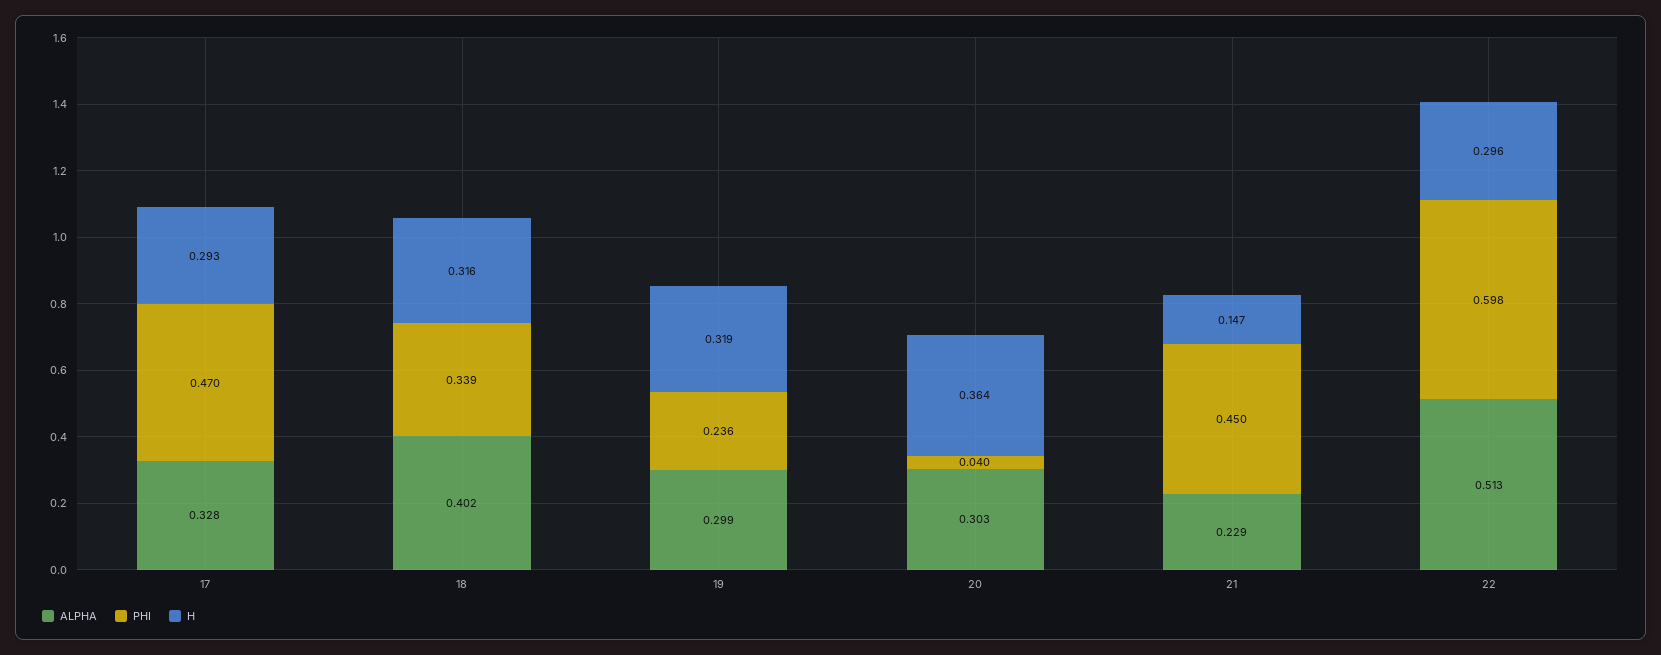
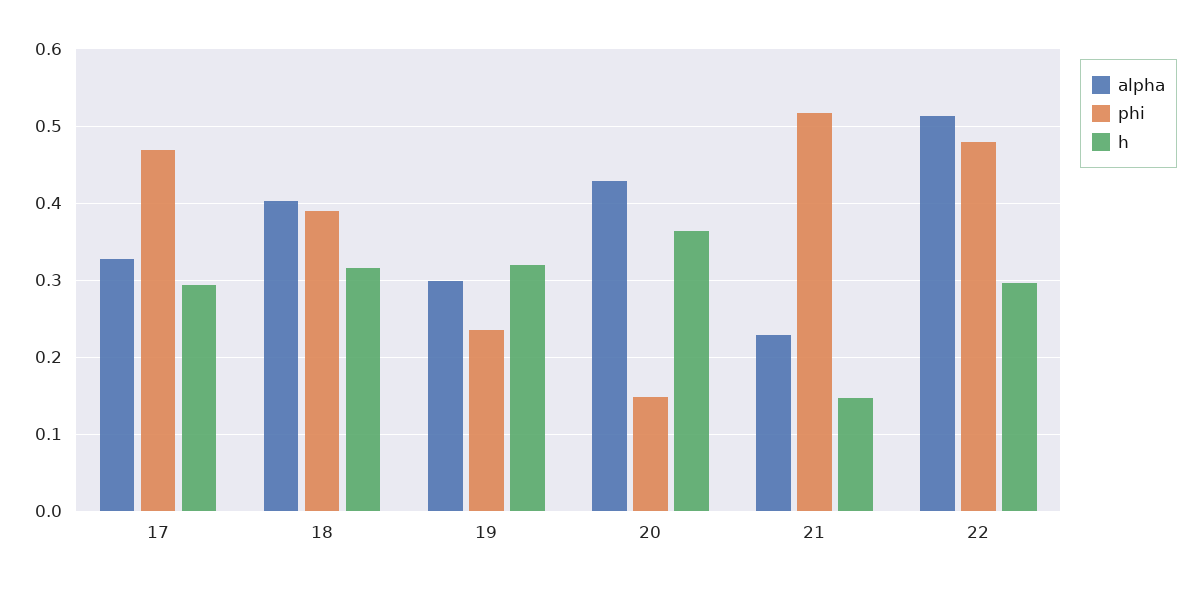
  {
    "ALPHA": {
      "17": 0.328,
      "18": 0.402,
      "19": 0.299,
-     "20": 0.303,
+     "20": 0.43,
      "21": 0.229,
      "22": 0.513
    },
    "PHI": {
      "17": 0.47,
-     "18": 0.339,
+     "18": 0.39,
      "19": 0.236,
-     "20": 0.04,
+     "20": 0.15,
-     "21": 0.45,
+     "21": 0.52,
-     "22": 0.598
+     "22": 0.48
    },
    "H": {
      "17": 0.293,
      "18": 0.316,
      "19": 0.319,
      "20": 0.364,
      "21": 0.147,
      "22": 0.296
    }
  }

